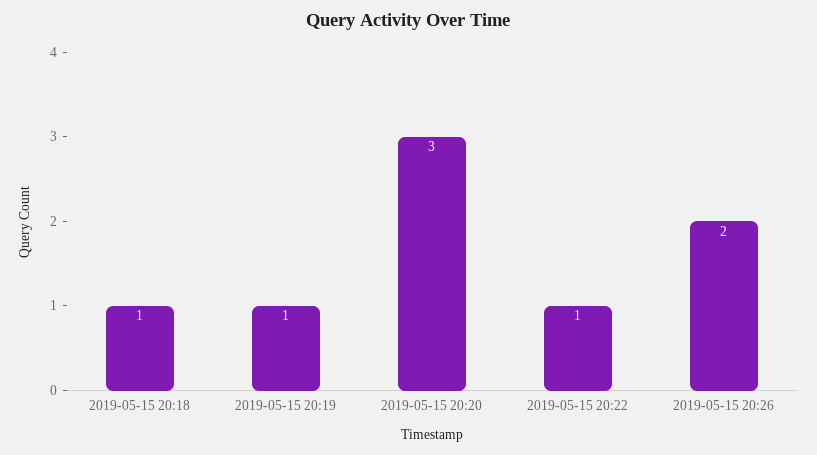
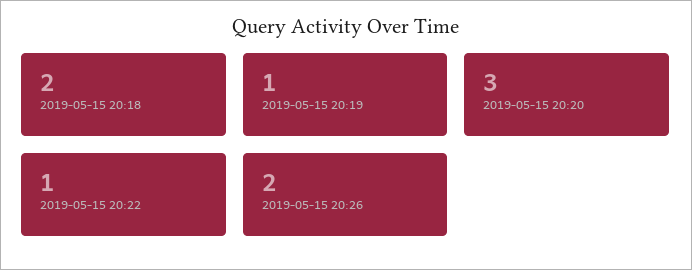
  {
-   "2019-05-15 20:18": 1,
+   "2019-05-15 20:18": 2,
    "2019-05-15 20:19": 1,
    "2019-05-15 20:20": 3,
    "2019-05-15 20:22": 1,
    "2019-05-15 20:26": 2
  }

